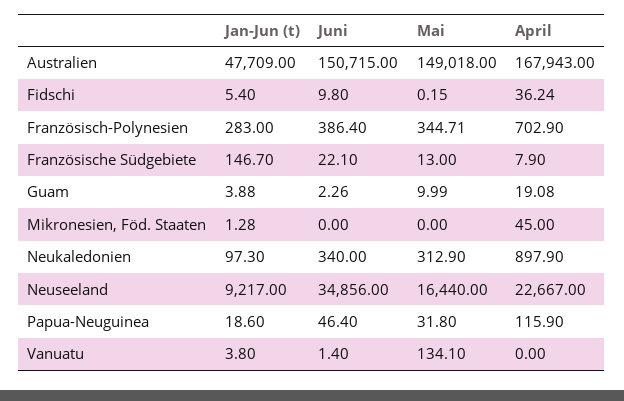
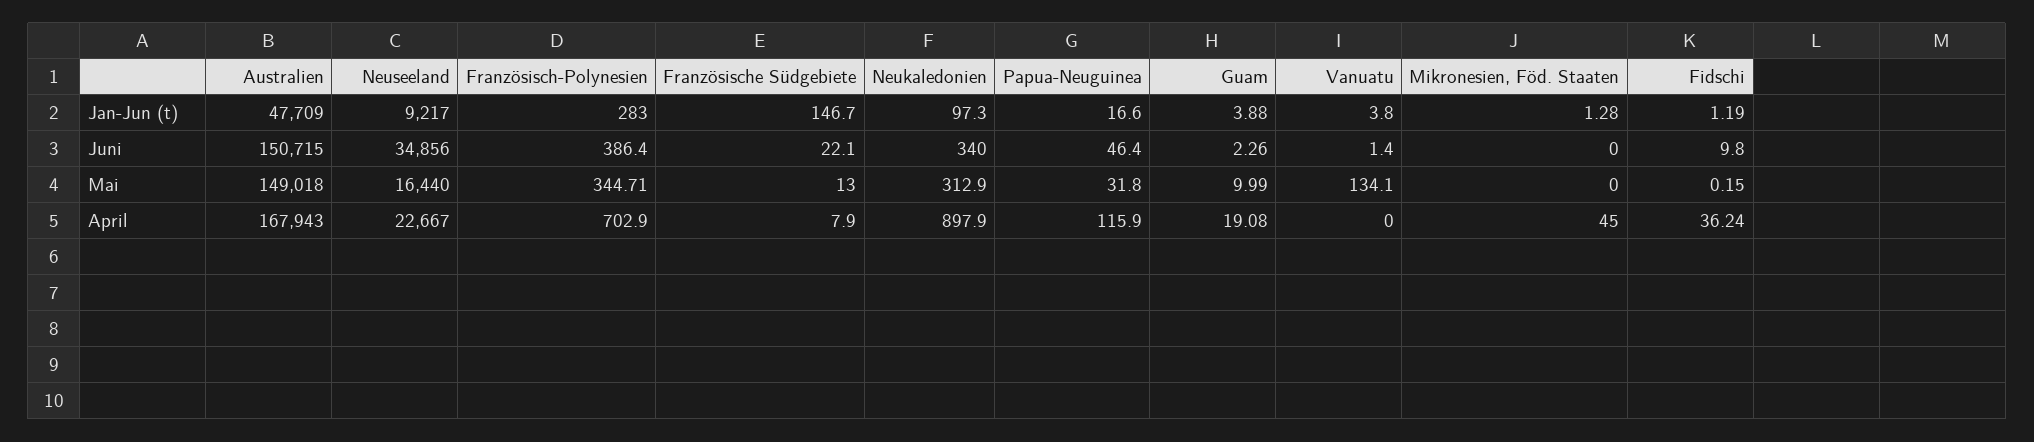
  {
    "Jan-Jun (t)": {
      "Australien": 47709,
-     "Fidschi": 5.4,
+     "Fidschi": 1.19,
      "Französisch-Polynesien": 283,
      "Französische Südgebiete": 146.7,
      "Guam": 3.88,
      "Mikronesien, Föd. Staaten": 1.28,
      "Neukaledonien": 97.3,
      "Neuseeland": 9217,
-     "Papua-Neuguinea": 18.6,
+     "Papua-Neuguinea": 16.6,
      "Vanuatu": 3.8
    },
    "Juni": {
      "Australien": 150715,
      "Fidschi": 9.8,
      "Französisch-Polynesien": 386.4,
      "Französische Südgebiete": 22.1,
      "Guam": 2.26,
      "Mikronesien, Föd. Staaten": 0,
      "Neukaledonien": 340,
      "Neuseeland": 34856,
      "Papua-Neuguinea": 46.4,
      "Vanuatu": 1.4
    },
    "Mai": {
      "Australien": 149018,
      "Fidschi": 0.15,
      "Französisch-Polynesien": 344.71,
      "Französische Südgebiete": 13,
      "Guam": 9.99,
      "Mikronesien, Föd. Staaten": 0,
      "Neukaledonien": 312.9,
      "Neuseeland": 16440,
      "Papua-Neuguinea": 31.8,
      "Vanuatu": 134.1
    },
    "April": {
      "Australien": 167943,
      "Fidschi": 36.24,
      "Französisch-Polynesien": 702.9,
      "Französische Südgebiete": 7.9,
      "Guam": 19.08,
      "Mikronesien, Föd. Staaten": 45,
      "Neukaledonien": 897.9,
      "Neuseeland": 22667,
      "Papua-Neuguinea": 115.9,
      "Vanuatu": 0
    }
  }

